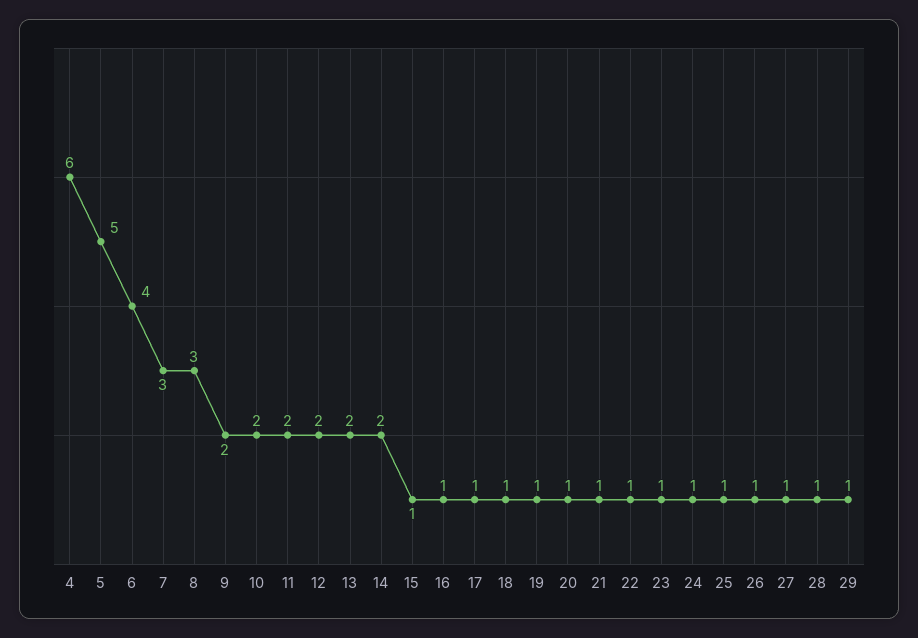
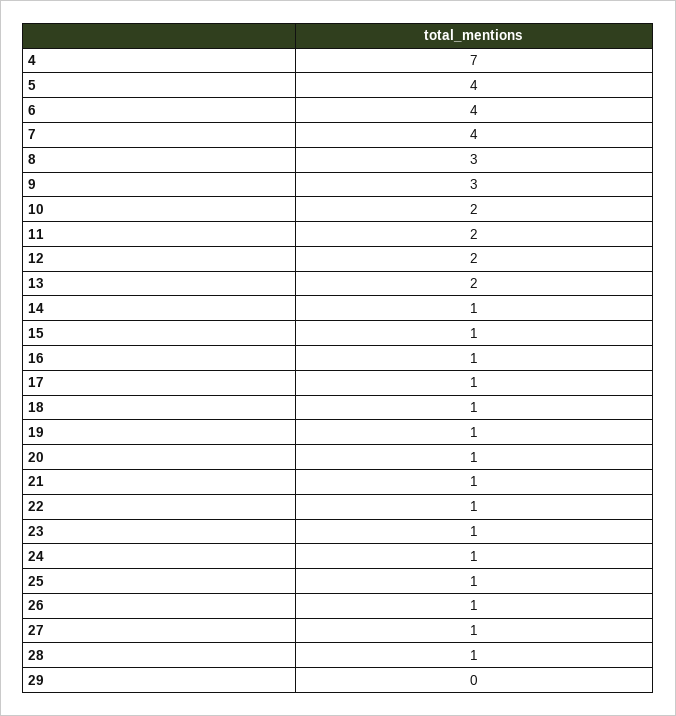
  {
-   "4": 6,
+   "4": 7,
-   "5": 5,
+   "5": 4,
    "6": 4,
-   "7": 3,
+   "7": 4,
    "8": 3,
-   "9": 2,
+   "9": 3,
    "10": 2,
    "11": 2,
    "12": 2,
    "13": 2,
-   "14": 2,
+   "14": 1,
    "15": 1,
    "16": 1,
    "17": 1,
    "18": 1,
    "19": 1,
    "20": 1,
    "21": 1,
    "22": 1,
    "23": 1,
    "24": 1,
    "25": 1,
    "26": 1,
    "27": 1,
    "28": 1,
-   "29": 1
+   "29": 0
  }

